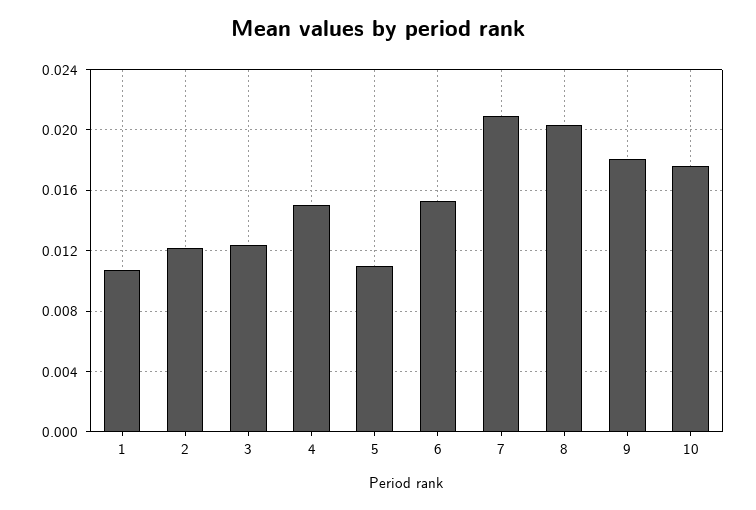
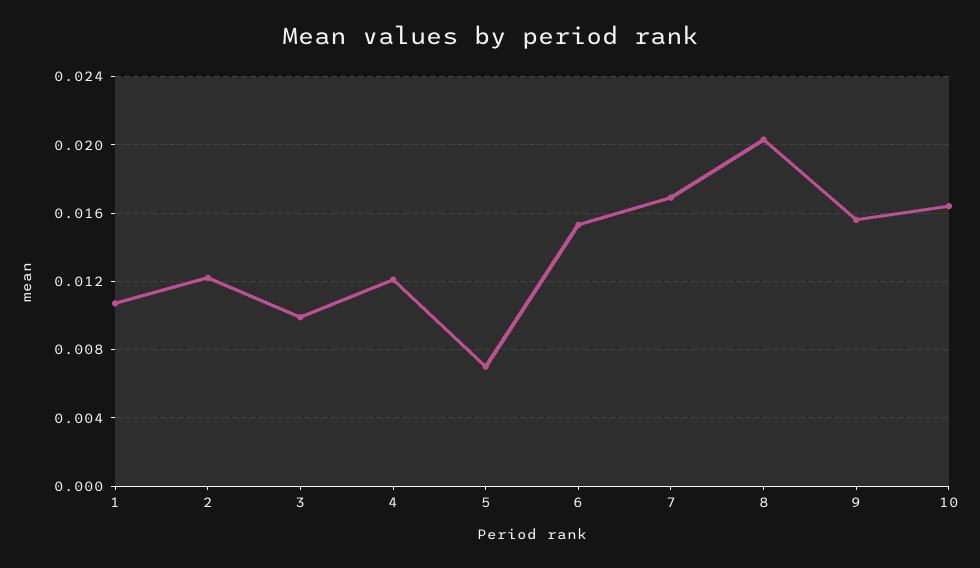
  {
    "1": 0.0105,
    "2": 0.012,
-   "3": 0.0125,
+   "3": 0.01,
-   "4": 0.015,
+   "4": 0.012,
-   "5": 0.011,
+   "5": 0.007,
    "6": 0.0155,
-   "7": 0.021,
+   "7": 0.017,
    "8": 0.0205,
-   "9": 0.018,
+   "9": 0.0155,
-   "10": 0.0175
+   "10": 0.0165
  }

